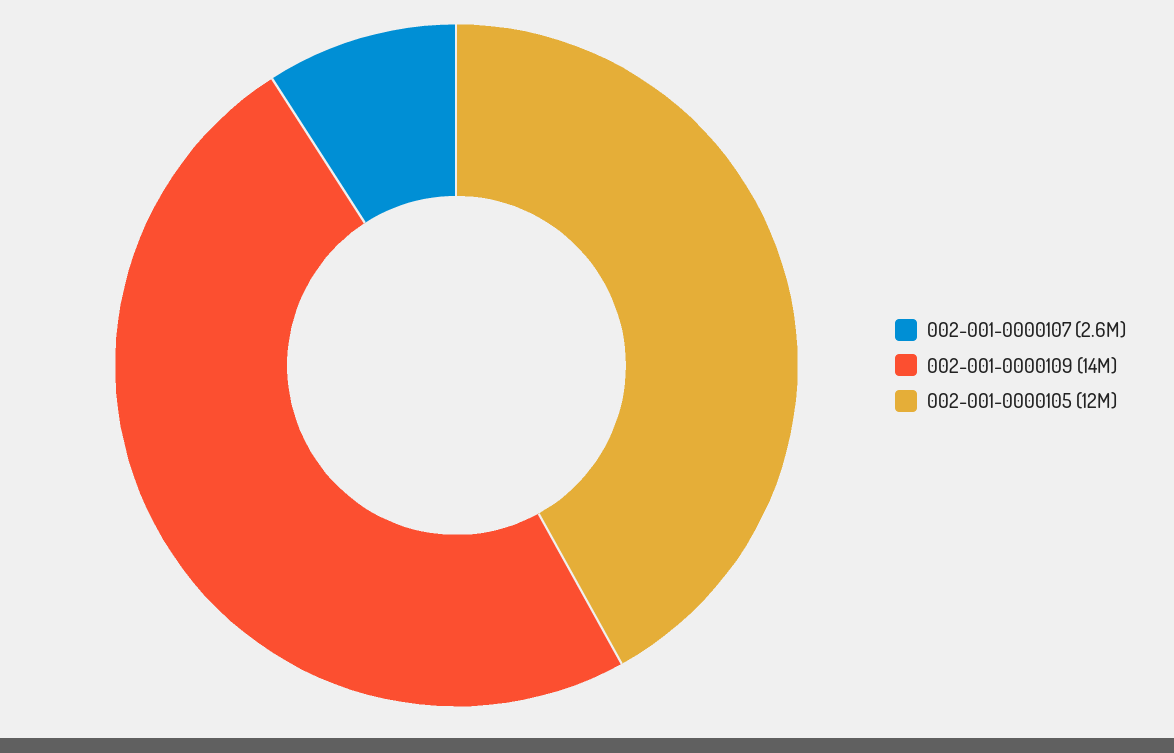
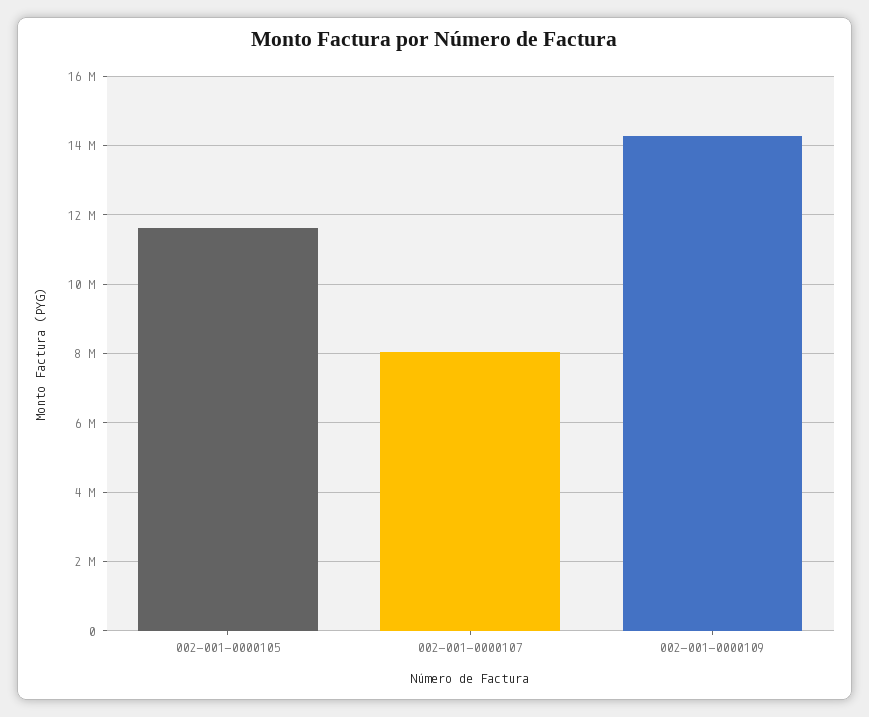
  {
-   "002-001-0000107": 2600000,
+   "002-001-0000107": 8000000,
    "002-001-0000109": 14000000,
    "002-001-0000105": 12000000
  }

